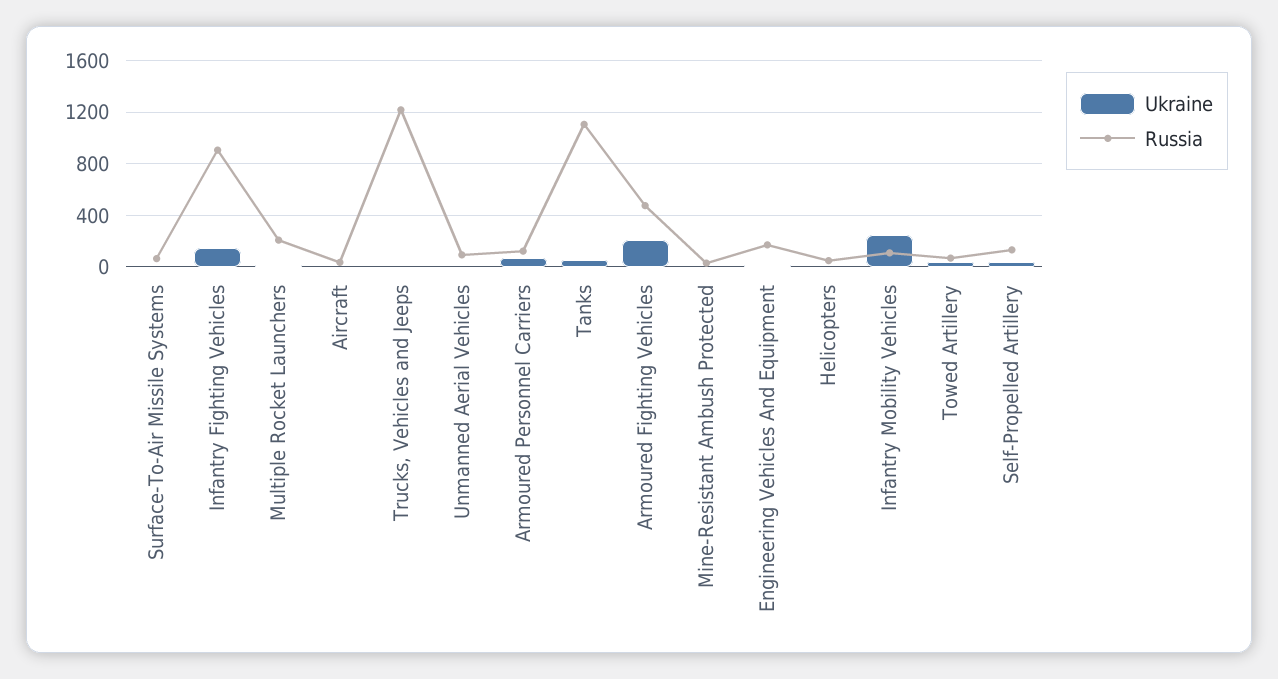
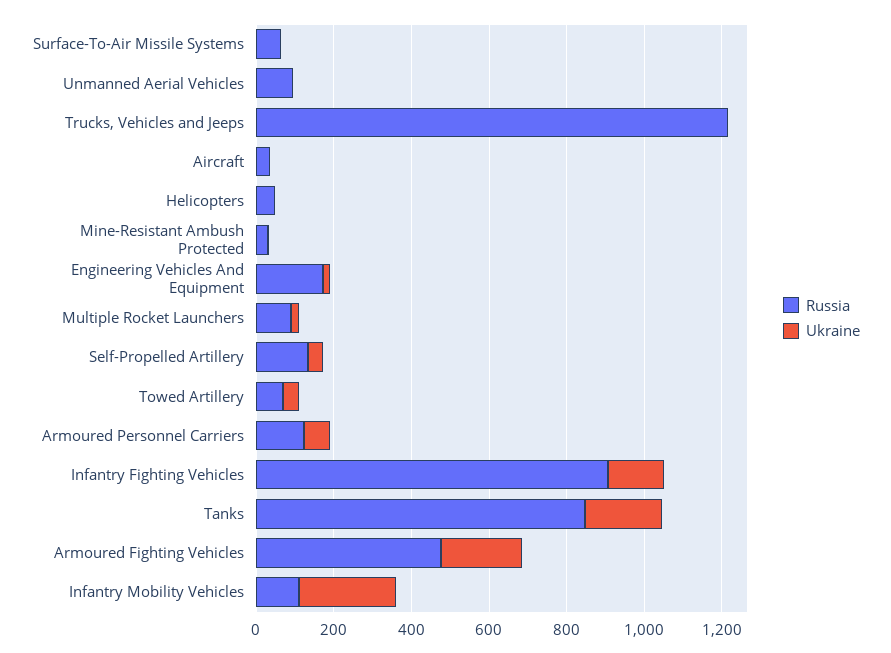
  {
    "Ukraine": {
      "Surface-To-Air Missile Systems": 0,
      "Infantry Fighting Vehicles": 150,
      "Multiple Rocket Launchers": 0,
      "Aircraft": 0,
      "Trucks, Vehicles and Jeeps": 0,
      "Unmanned Aerial Vehicles": 0,
      "Armoured Personnel Carriers": 50,
-     "Tanks": 50,
+     "Tanks": 200,
      "Armoured Fighting Vehicles": 200,
      "Mine-Resistant Ambush Protected": 0,
      "Engineering Vehicles And Equipment": 0,
      "Helicopters": 0,
      "Infantry Mobility Vehicles": 250,
      "Towed Artillery": 50,
      "Self-Propelled Artillery": 50
    },
    "Russia": {
      "Surface-To-Air Missile Systems": 50,
      "Infantry Fighting Vehicles": 900,
-     "Multiple Rocket Launchers": 200,
+     "Multiple Rocket Launchers": 100,
      "Aircraft": 50,
      "Trucks, Vehicles and Jeeps": 1200,
      "Unmanned Aerial Vehicles": 100,
      "Armoured Personnel Carriers": 100,
-     "Tanks": 1100,
+     "Tanks": 850,
      "Armoured Fighting Vehicles": 500,
      "Mine-Resistant Ambush Protected": 50,
      "Engineering Vehicles And Equipment": 150,
      "Helicopters": 50,
      "Infantry Mobility Vehicles": 100,
      "Towed Artillery": 50,
      "Self-Propelled Artillery": 150
    }
  }

